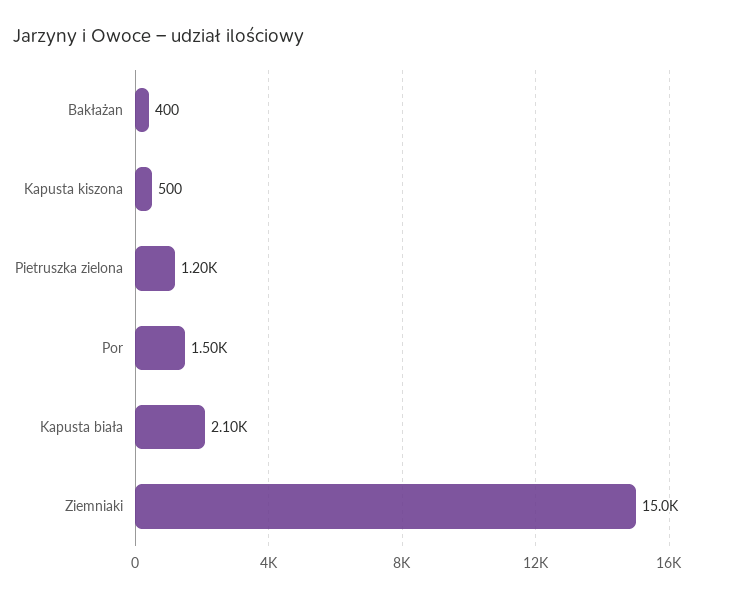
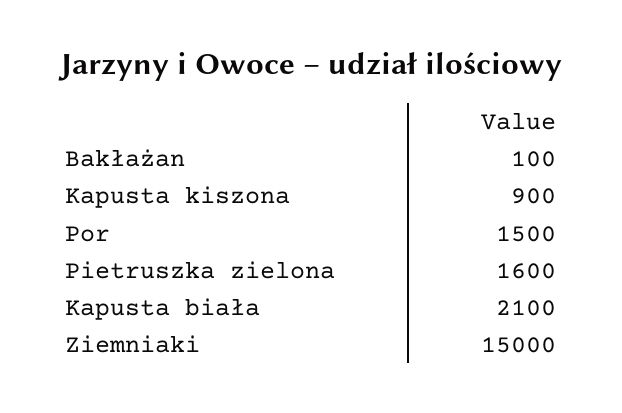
  {
-   "Bakłażan": 400,
+   "Bakłażan": 100,
-   "Kapusta kiszona": 500,
+   "Kapusta kiszona": 900,
-   "Pietruszka zielona": 1200,
+   "Pietruszka zielona": 1600,
    "Por": 1500,
    "Kapusta biała": 2100,
    "Ziemniaki": 15000
  }

